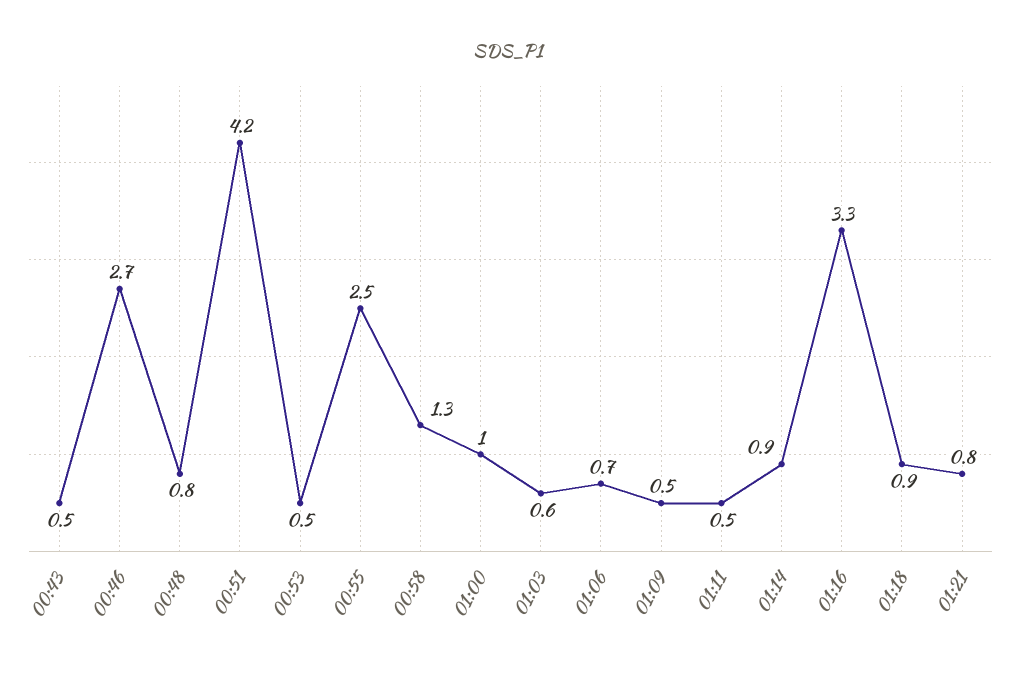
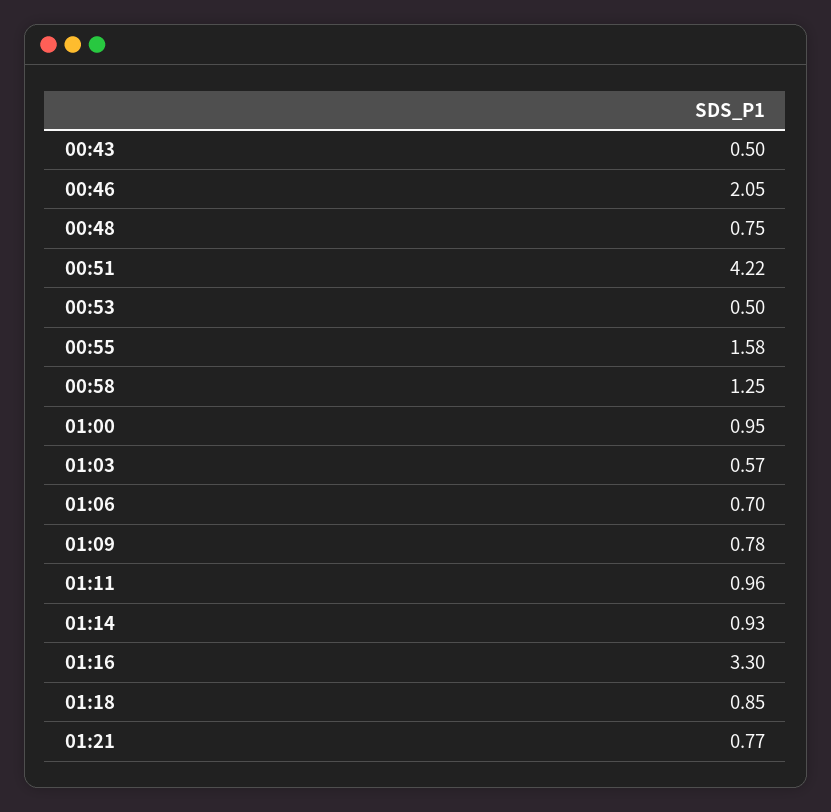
  {
    "00:43": 0.5,
-   "00:46": 2.7,
+   "00:46": 2.05,
    "00:48": 0.75,
    "00:51": 4.22,
    "00:53": 0.5,
-   "00:55": 2.5,
+   "00:55": 1.58,
    "00:58": 1.25,
    "01:00": 0.95,
    "01:03": 0.57,
    "01:06": 0.7,
-   "01:09": 0.5,
+   "01:09": 0.78,
-   "01:11": 0.5,
+   "01:11": 0.96,
    "01:14": 0.93,
    "01:16": 3.3,
    "01:18": 0.85,
    "01:21": 0.77
  }

